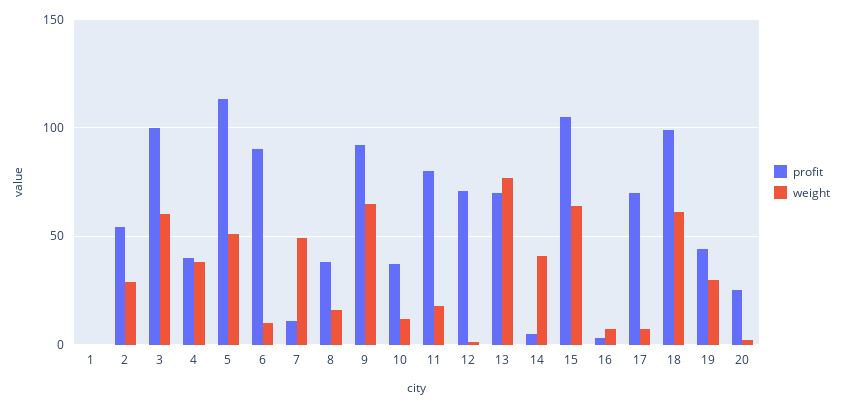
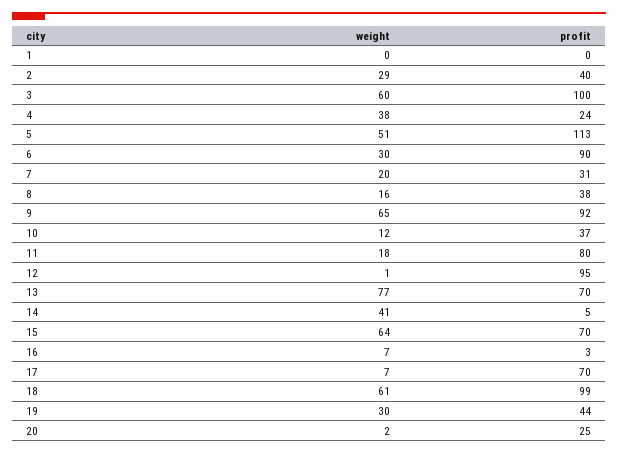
  {
    "profit": {
      "1": 0,
-     "2": 55,
+     "2": 40,
      "3": 100,
-     "4": 40,
+     "4": 24,
      "5": 113,
      "6": 90,
-     "7": 10,
+     "7": 31,
      "8": 38,
      "9": 92,
      "10": 37,
      "11": 80,
-     "12": 70,
+     "12": 95,
      "13": 70,
      "14": 5,
-     "15": 105,
+     "15": 70,
      "16": 3,
      "17": 70,
      "18": 99,
      "19": 44,
      "20": 25
    },
    "weight": {
      "1": 0,
      "2": 29,
      "3": 60,
      "4": 38,
      "5": 51,
-     "6": 10,
+     "6": 30,
-     "7": 50,
+     "7": 20,
      "8": 16,
      "9": 65,
      "10": 12,
      "11": 18,
      "12": 1,
      "13": 77,
      "14": 41,
      "15": 64,
      "16": 7,
      "17": 7,
      "18": 61,
      "19": 30,
      "20": 2
    }
  }

